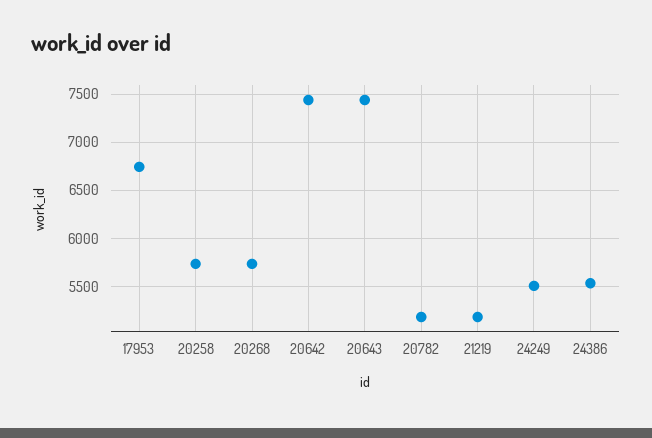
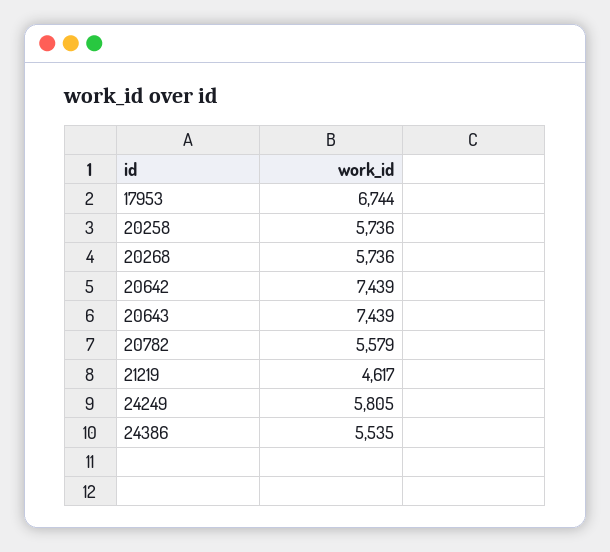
  {
    "17953": 6744,
    "20258": 5736,
    "20268": 5736,
    "20642": 7439,
    "20643": 7439,
-   "20782": 5200,
+   "20782": 5579,
-   "21219": 5200,
+   "21219": 4617,
-   "24249": 5500,
+   "24249": 5805,
    "24386": 5535
  }

